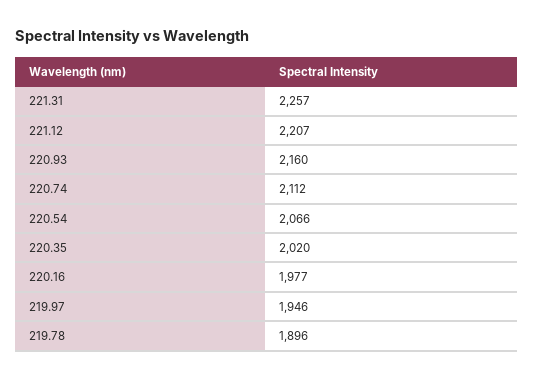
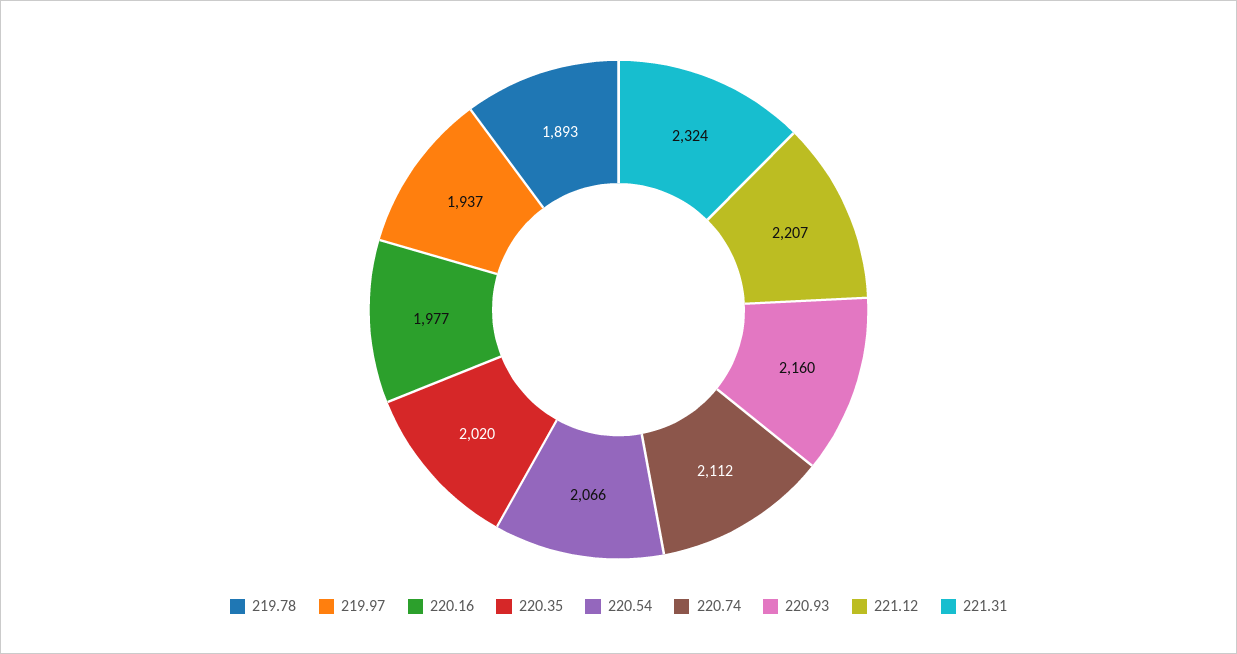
  {
-   "221.31": 2257,
+   "221.31": 2324,
    "221.12": 2207,
    "220.93": 2160,
    "220.74": 2112,
    "220.54": 2066,
    "220.35": 2020,
    "220.16": 1977,
-   "219.97": 1946,
+   "219.97": 1937,
-   "219.78": 1896
+   "219.78": 1893
  }

